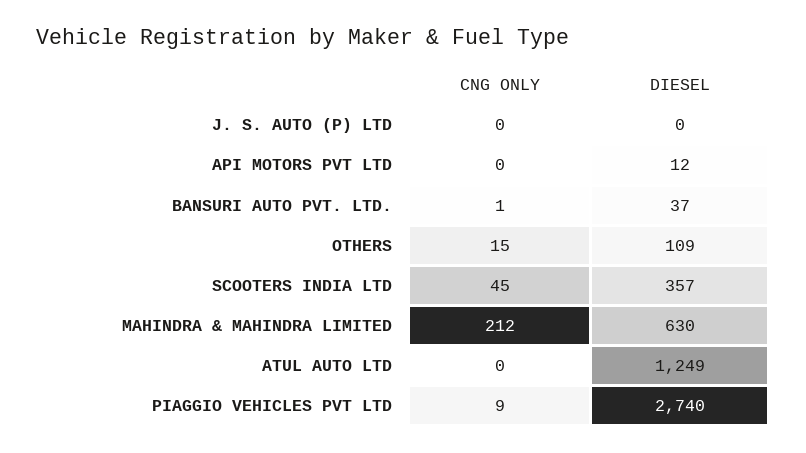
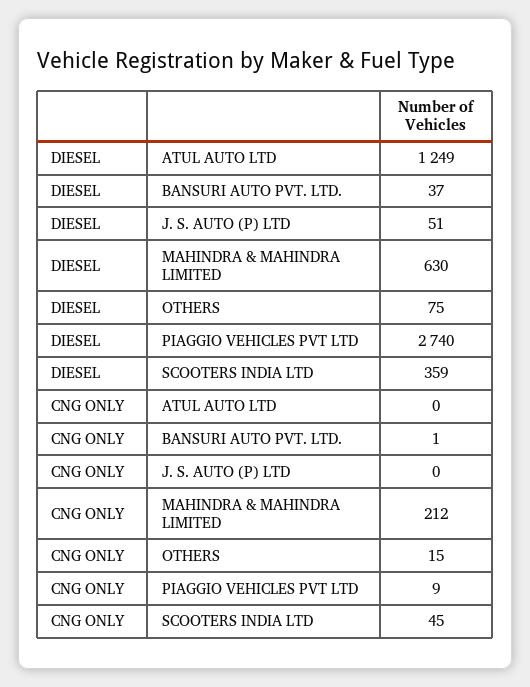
  {
    "CNG ONLY": {
      "J. S. AUTO (P) LTD": 0,
-     "API MOTORS PVT LTD": 0,
      "BANSURI AUTO PVT. LTD.": 1,
      "OTHERS": 15,
      "SCOOTERS INDIA LTD": 45,
      "MAHINDRA & MAHINDRA LIMITED": 212,
      "ATUL AUTO LTD": 0,
      "PIAGGIO VEHICLES PVT LTD": 9
    },
    "DIESEL": {
-     "J. S. AUTO (P) LTD": 0,
+     "J. S. AUTO (P) LTD": 51,
-     "API MOTORS PVT LTD": 12,
      "BANSURI AUTO PVT. LTD.": 37,
-     "OTHERS": 109,
+     "OTHERS": 75,
-     "SCOOTERS INDIA LTD": 357,
+     "SCOOTERS INDIA LTD": 359,
      "MAHINDRA & MAHINDRA LIMITED": 630,
      "ATUL AUTO LTD": 1249,
      "PIAGGIO VEHICLES PVT LTD": 2740
    }
  }

